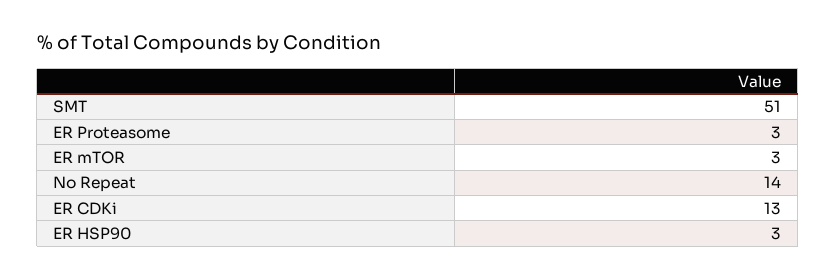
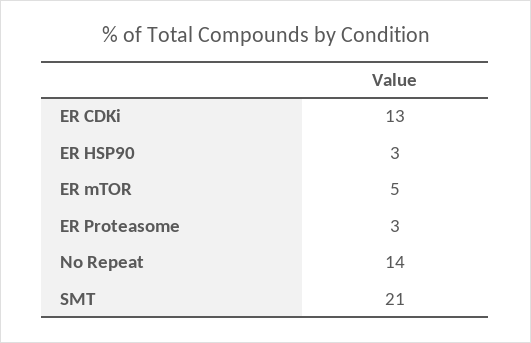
  {
-   "SMT": 51,
+   "SMT": 21,
    "ER Proteasome": 3,
-   "ER mTOR": 3,
+   "ER mTOR": 5,
    "No Repeat": 14,
    "ER CDKi": 13,
    "ER HSP90": 3
  }

